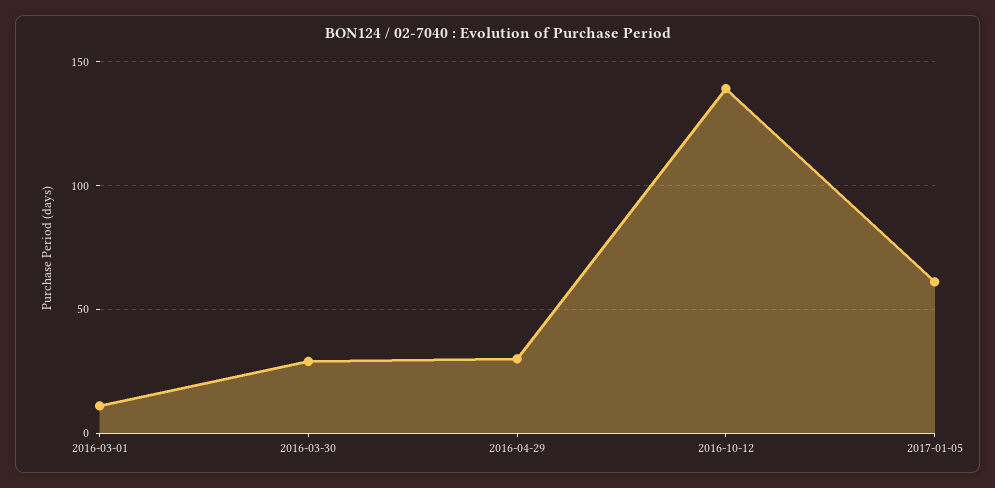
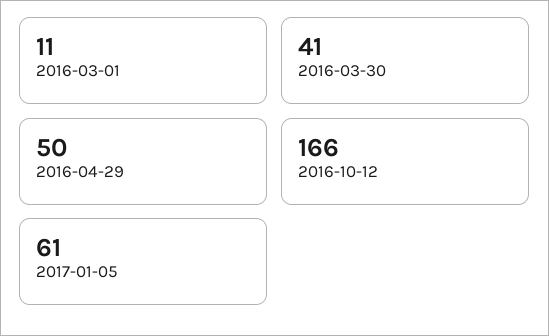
  {
    "2016-03-01": 11,
-   "2016-03-30": 30,
+   "2016-03-30": 41,
-   "2016-04-29": 30,
+   "2016-04-29": 50,
-   "2016-10-12": 140,
+   "2016-10-12": 166,
    "2017-01-05": 61
  }

